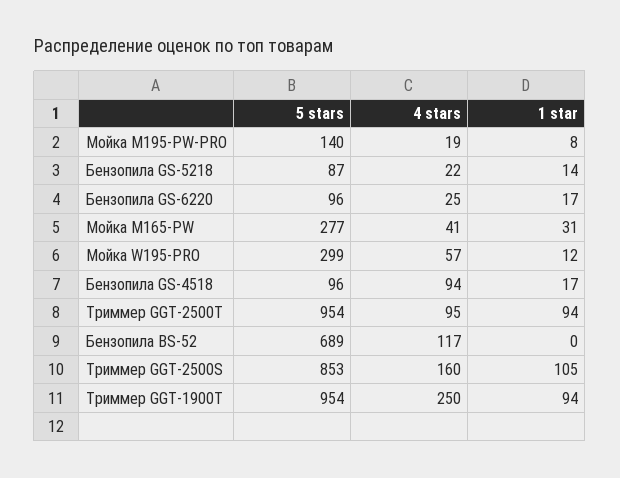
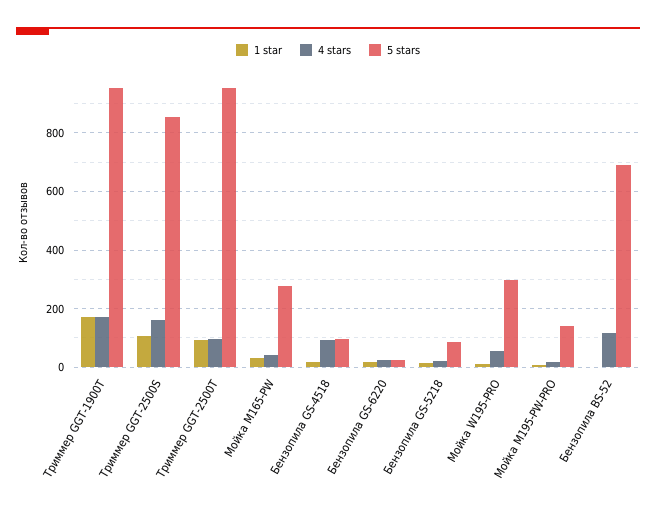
  {
    "5 stars": {
      "Мойка M195-PW-PRO": 140,
      "Бензопила GS-5218": 87,
-     "Бензопила GS-6220": 96,
+     "Бензопила GS-6220": 25,
      "Мойка M165-РW": 277,
      "Мойка W195-PRO": 299,
      "Бензопила GS-4518": 96,
      "Триммер GGT-2500Т": 954,
      "Бензопила BS-52": 689,
      "Триммер GGT-2500S": 853,
      "Триммер GGT-1900T": 954
    },
    "4 stars": {
      "Мойка M195-PW-PRO": 19,
      "Бензопила GS-5218": 22,
      "Бензопила GS-6220": 25,
      "Мойка M165-РW": 41,
      "Мойка W195-PRO": 57,
      "Бензопила GS-4518": 94,
      "Триммер GGT-2500Т": 95,
      "Бензопила BS-52": 117,
      "Триммер GGT-2500S": 160,
-     "Триммер GGT-1900T": 250
+     "Триммер GGT-1900T": 175
    },
    "1 star": {
      "Мойка M195-PW-PRO": 8,
      "Бензопила GS-5218": 14,
      "Бензопила GS-6220": 17,
      "Мойка M165-РW": 31,
      "Мойка W195-PRO": 12,
      "Бензопила GS-4518": 17,
      "Триммер GGT-2500Т": 94,
      "Бензопила BS-52": 0,
      "Триммер GGT-2500S": 105,
-     "Триммер GGT-1900T": 94
+     "Триммер GGT-1900T": 175
    }
  }

